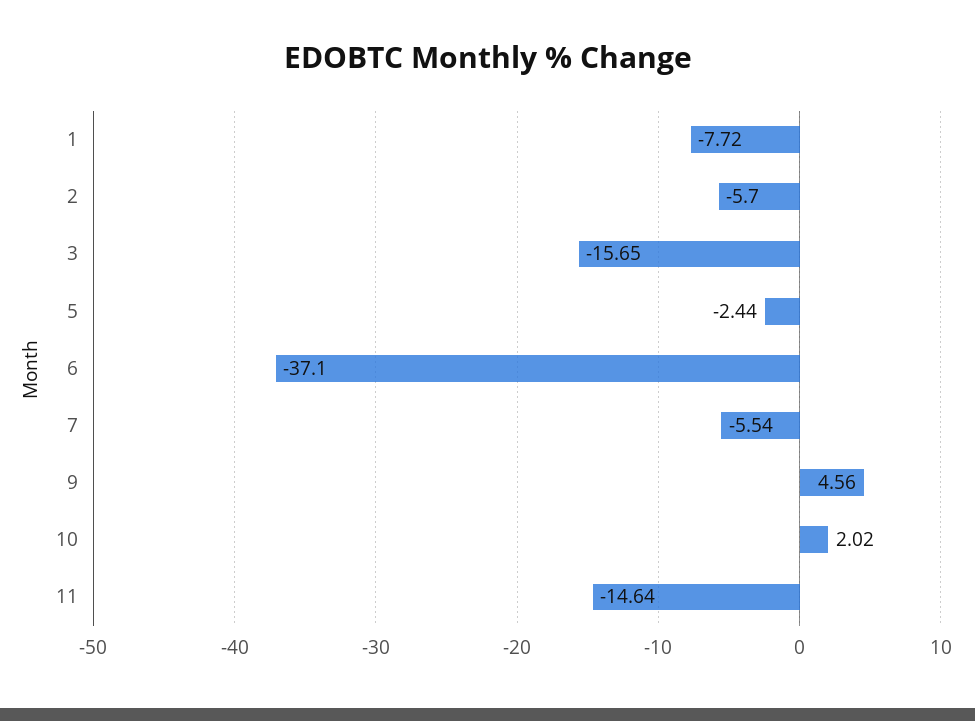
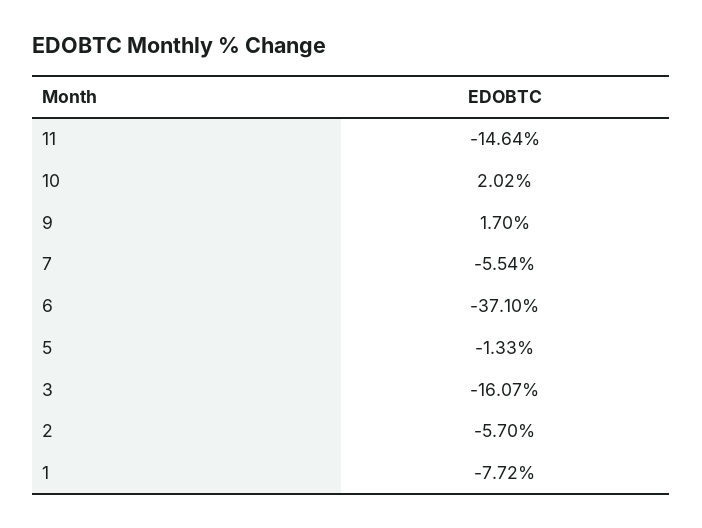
  {
    "1": -7.72,
    "2": -5.7,
-   "3": -15.65,
+   "3": -16.07,
-   "5": -2.44,
+   "5": -1.33,
    "6": -37.1,
    "7": -5.54,
-   "9": 4.56,
+   "9": 1.7,
    "10": 2.02,
    "11": -14.64
  }

